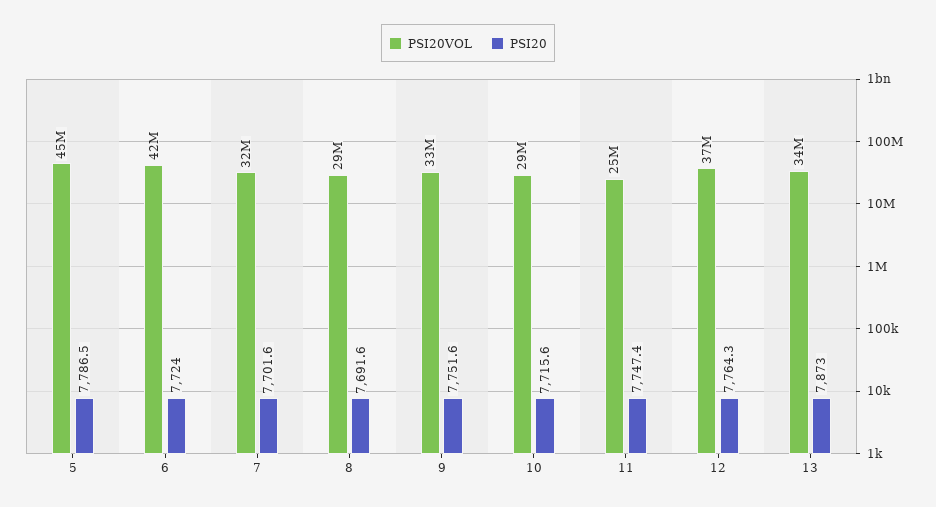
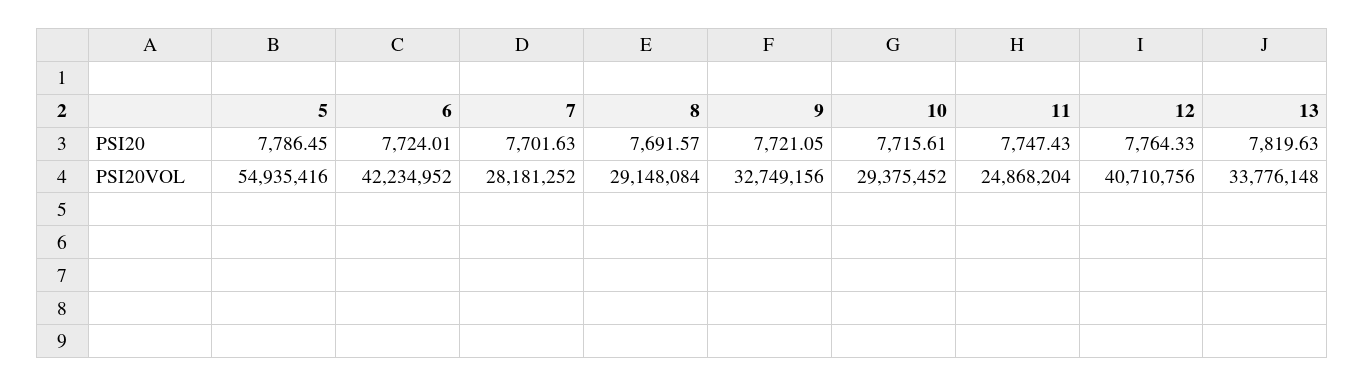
  {
    "PSI20VOL": {
-     "5": 45000000,
+     "5": 54935416,
      "6": 42234952,
-     "7": 32000000,
+     "7": 28181252,
      "8": 29148084,
      "9": 32749156,
      "10": 29375452,
      "11": 24868204,
-     "12": 37000000,
+     "12": 40710756,
      "13": 33776148
    },
    "PSI20": {
      "5": 7786.45,
      "6": 7724.01,
      "7": 7701.63,
      "8": 7691.57,
-     "9": 7751.6,
+     "9": 7721.05,
      "10": 7715.61,
      "11": 7747.43,
      "12": 7764.33,
-     "13": 7873
+     "13": 7819.63
    }
  }

